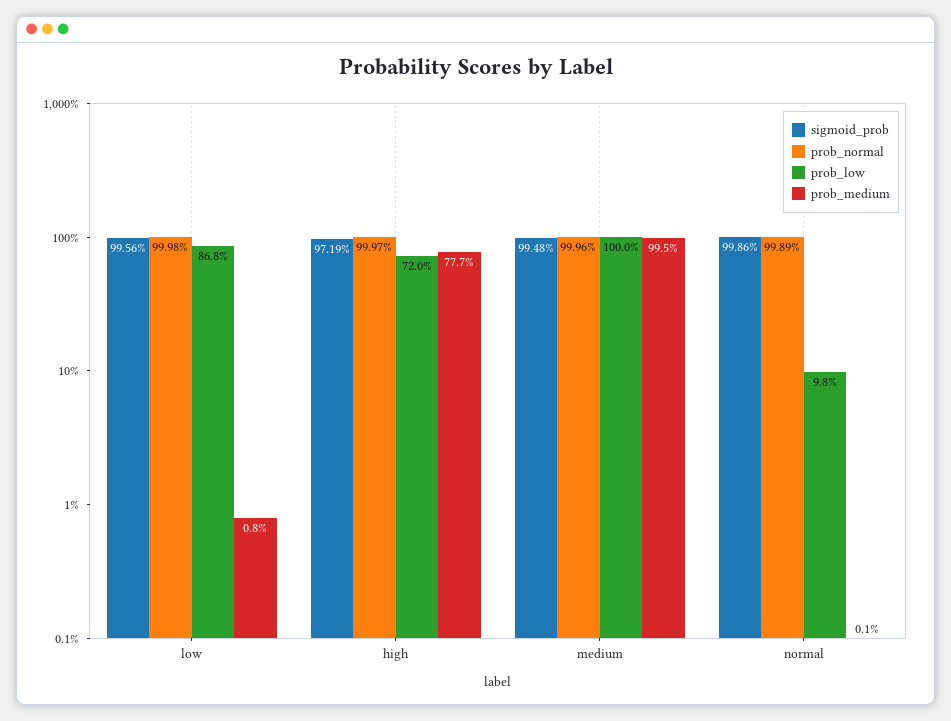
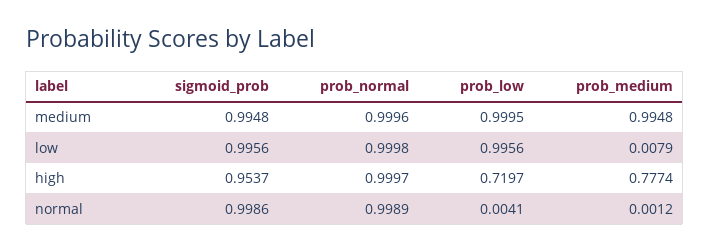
  {
    "sigmoid_prob": {
      "low": 0.9956,
-     "high": 0.9719,
+     "high": 0.9537,
      "medium": 0.9948,
      "normal": 0.9986
    },
    "prob_normal": {
      "low": 0.9998,
      "high": 0.9997,
      "medium": 0.9996,
      "normal": 0.9989
    },
    "prob_low": {
-     "low": 0.868,
+     "low": 0.9956,
      "high": 0.7197,
      "medium": 0.9995,
-     "normal": 0.098
+     "normal": 0.0041
    },
    "prob_medium": {
      "low": 0.0079,
      "high": 0.7774,
      "medium": 0.9948,
      "normal": 0.0012
    }
  }

